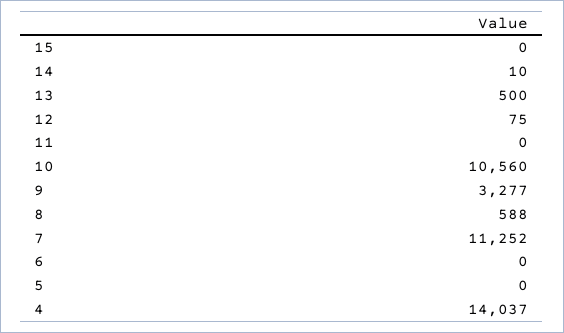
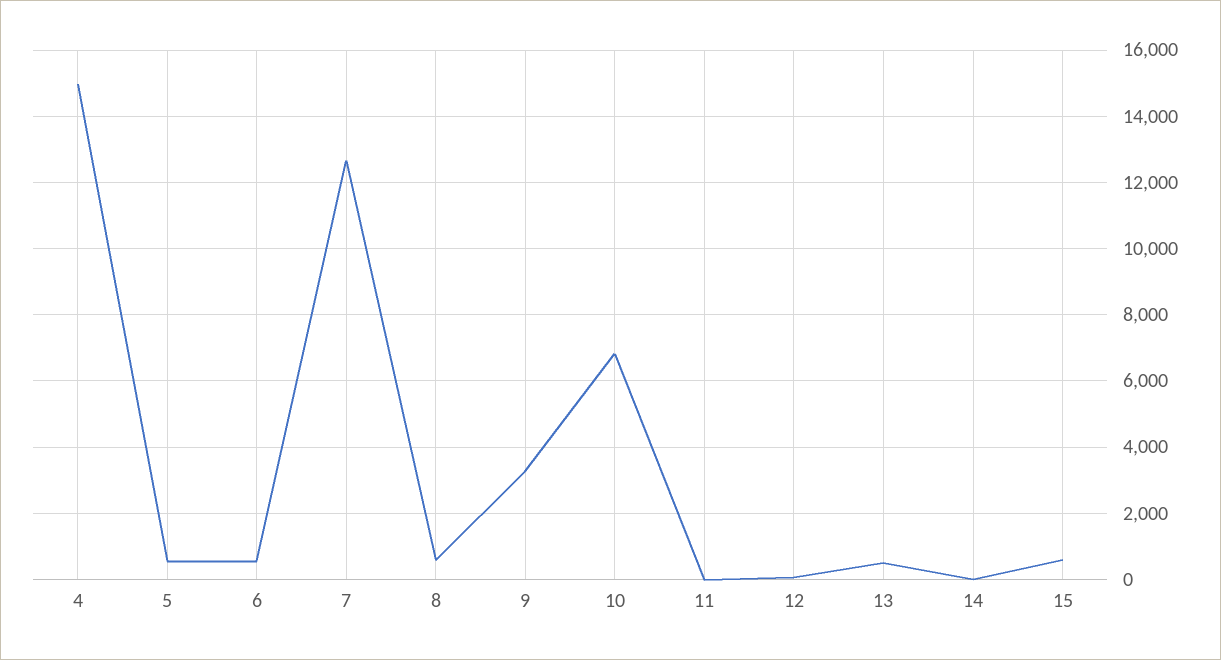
  {
-   "15": 0,
+   "15": 600,
    "14": 10,
    "13": 500,
    "12": 75,
    "11": 0,
-   "10": 10560,
+   "10": 6800,
    "9": 3277,
    "8": 588,
-   "7": 11252,
+   "7": 12600,
-   "6": 0,
+   "6": 600,
-   "5": 0,
+   "5": 600,
-   "4": 14037
+   "4": 15000
  }

